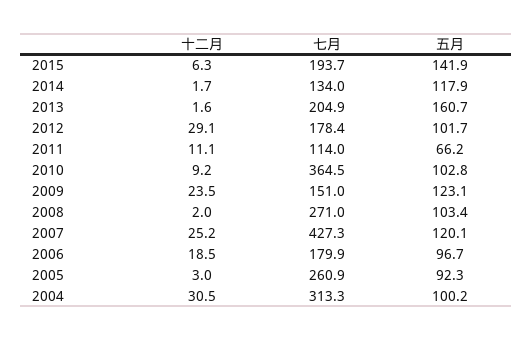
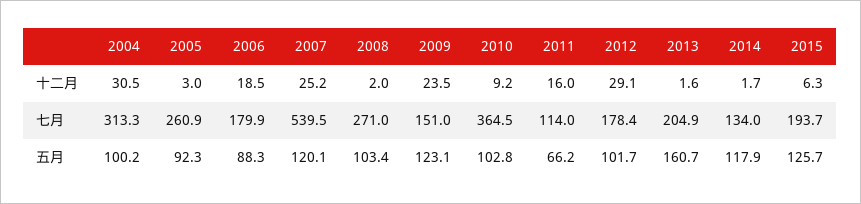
  {
    "十二月": {
      "2015": 6.3,
      "2014": 1.7,
      "2013": 1.6,
      "2012": 29.1,
-     "2011": 11.1,
+     "2011": 16,
      "2010": 9.2,
      "2009": 23.5,
      "2008": 2,
      "2007": 25.2,
      "2006": 18.5,
      "2005": 3,
      "2004": 30.5
    },
    "七月": {
      "2015": 193.7,
      "2014": 134,
      "2013": 204.9,
      "2012": 178.4,
      "2011": 114,
      "2010": 364.5,
      "2009": 151,
      "2008": 271,
-     "2007": 427.3,
+     "2007": 539.5,
      "2006": 179.9,
      "2005": 260.9,
      "2004": 313.3
    },
    "五月": {
-     "2015": 141.9,
+     "2015": 125.7,
      "2014": 117.9,
      "2013": 160.7,
      "2012": 101.7,
      "2011": 66.2,
      "2010": 102.8,
      "2009": 123.1,
      "2008": 103.4,
      "2007": 120.1,
-     "2006": 96.7,
+     "2006": 88.3,
      "2005": 92.3,
      "2004": 100.2
    }
  }

